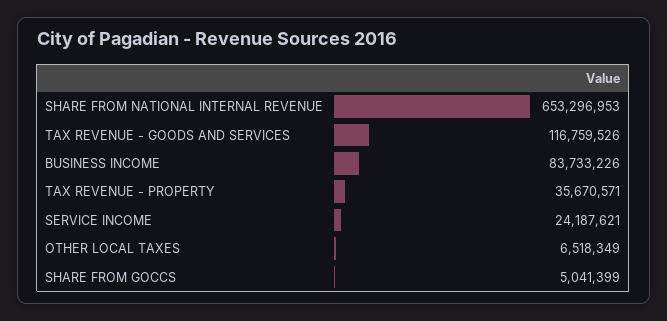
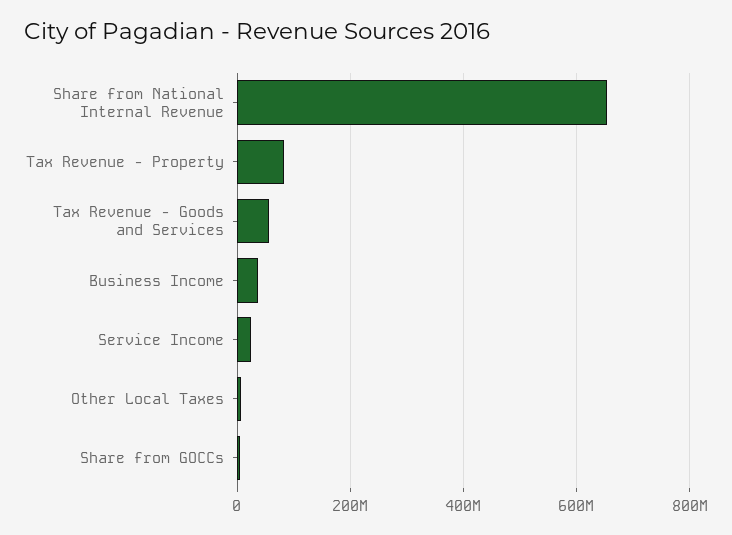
  {
    "SHARE FROM NATIONAL INTERNAL REVENUE": 653296953,
-   "TAX REVENUE - GOODS AND SERVICES": 116759526,
+   "TAX REVENUE - GOODS AND SERVICES": 60000000,
-   "BUSINESS INCOME": 83733226,
+   "BUSINESS INCOME": 40000000,
-   "TAX REVENUE - PROPERTY": 35670571,
+   "TAX REVENUE - PROPERTY": 80000000,
    "SERVICE INCOME": 24187621,
    "OTHER LOCAL TAXES": 6518349,
    "SHARE FROM GOCCS": 5041399
  }

